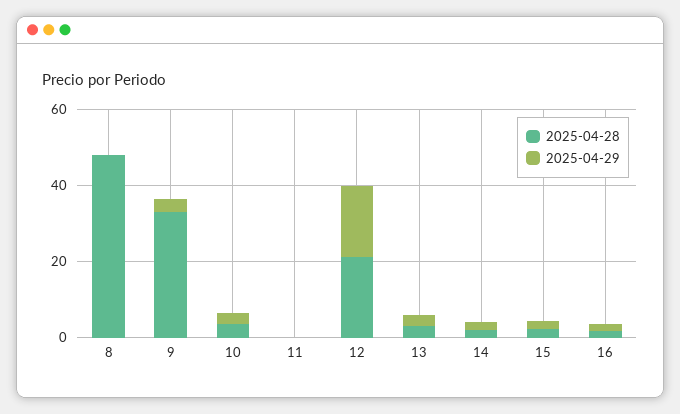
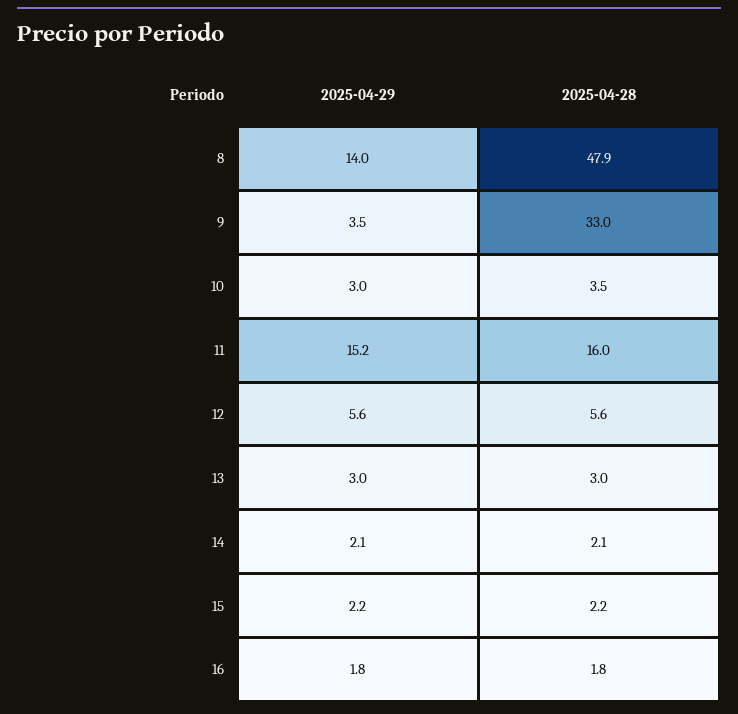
  {
    "2025-04-28": {
      "8": 47.9,
      "9": 33,
      "10": 3.5,
-     "11": 0,
+     "11": 16,
-     "12": 20,
+     "12": 5.6,
      "13": 3,
      "14": 2.1,
      "15": 2.2,
      "16": 1.8
    },
    "2025-04-29": {
-     "8": 0,
+     "8": 14,
      "9": 3.5,
      "10": 3,
-     "11": 0,
+     "11": 15.2,
-     "12": 20,
+     "12": 5.6,
      "13": 3,
      "14": 2.1,
      "15": 2.2,
      "16": 1.8
    }
  }

